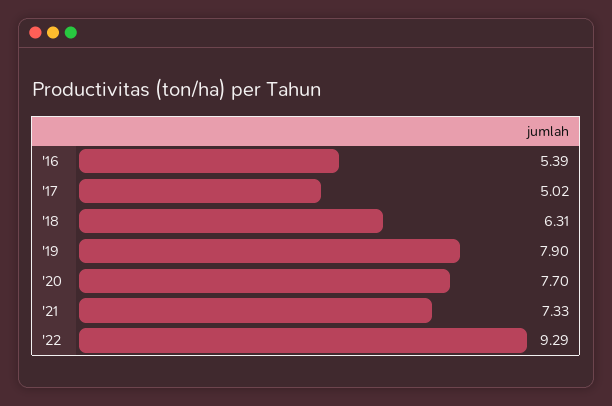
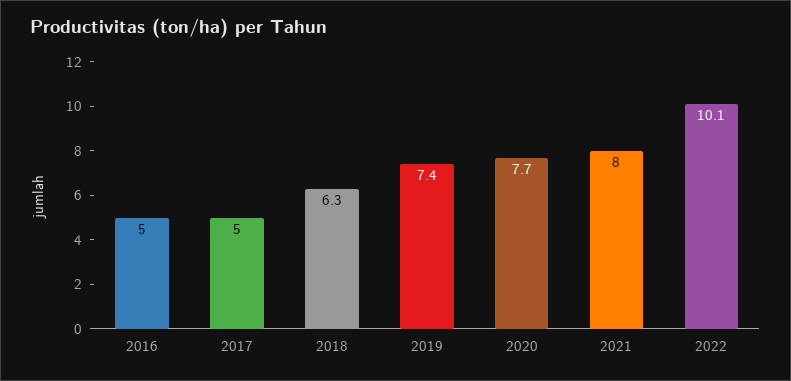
  {
-   "'16": 5.39,
+   "'16": 5,
    "'17": 5.02,
    "'18": 6.31,
-   "'19": 7.9,
+   "'19": 7.4,
    "'20": 7.7,
-   "'21": 7.33,
+   "'21": 8,
-   "'22": 9.29
+   "'22": 10.1
  }

